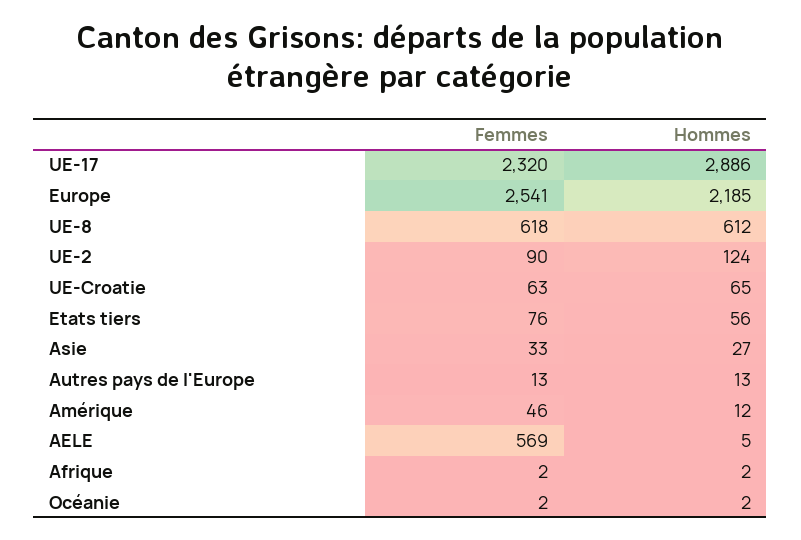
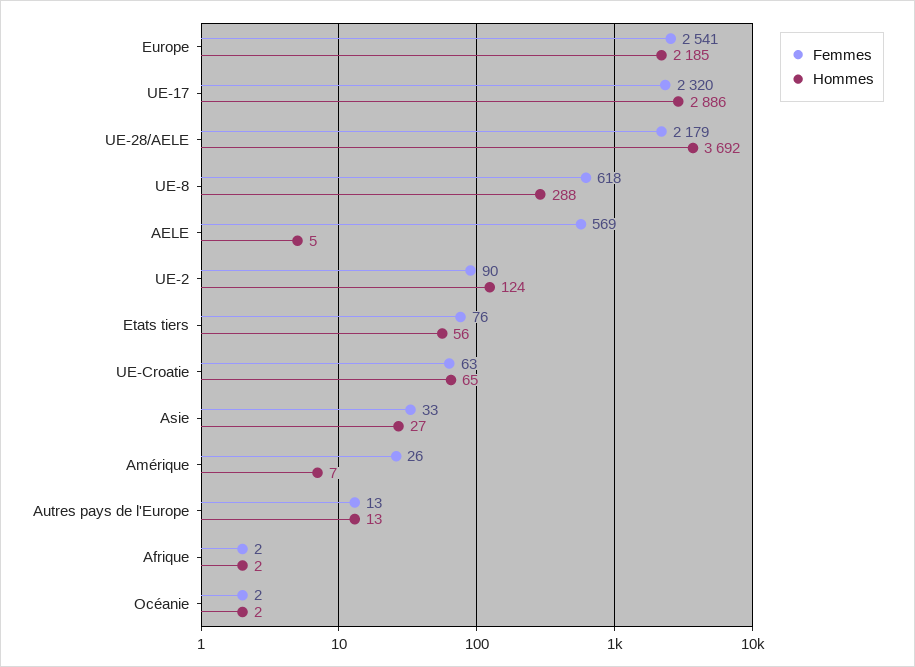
  {
    "Femmes": {
      "UE-17": 2320,
      "Europe": 2541,
      "UE-8": 618,
      "UE-2": 90,
      "UE-Croatie": 63,
      "Etats tiers": 76,
      "Asie": 33,
      "Autres pays de l'Europe": 13,
-     "Amérique": 46,
+     "Amérique": 26,
      "AELE": 569,
      "Afrique": 2,
-     "Océanie": 2
+     "Océanie": 2,
+     "UE-28/AELE": 2179
    },
    "Hommes": {
      "UE-17": 2886,
      "Europe": 2185,
-     "UE-8": 612,
+     "UE-8": 288,
      "UE-2": 124,
      "UE-Croatie": 65,
      "Etats tiers": 56,
      "Asie": 27,
      "Autres pays de l'Europe": 13,
-     "Amérique": 12,
+     "Amérique": 7,
      "AELE": 5,
      "Afrique": 2,
-     "Océanie": 2
+     "Océanie": 2,
+     "UE-28/AELE": 3692
    }
  }

